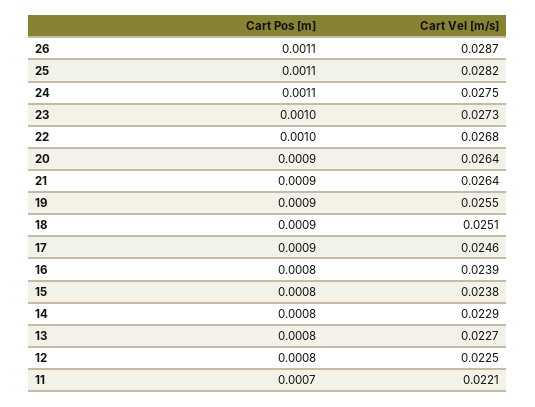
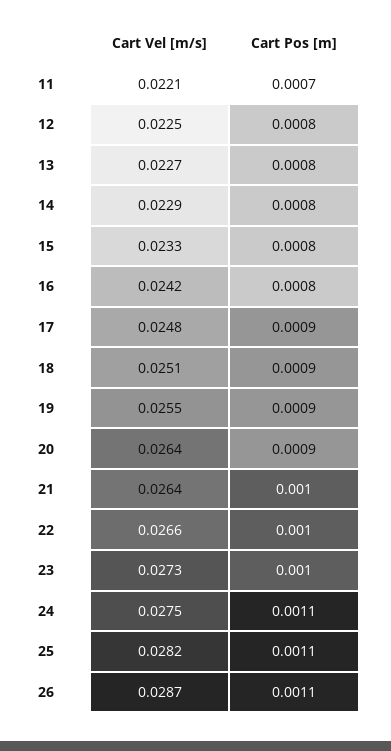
  {
    "Cart Pos [m]": {
      "26": 0.0011,
      "25": 0.0011,
      "24": 0.0011,
      "23": 0.001,
      "22": 0.001,
      "20": 0.0009,
-     "21": 0.0009,
+     "21": 0.001,
      "19": 0.0009,
      "18": 0.0009,
      "17": 0.0009,
      "16": 0.0008,
      "15": 0.0008,
      "14": 0.0008,
      "13": 0.0008,
      "12": 0.0008,
      "11": 0.0007
    },
    "Cart Vel [m/s]": {
      "26": 0.0287,
      "25": 0.0282,
      "24": 0.0275,
      "23": 0.0273,
-     "22": 0.0268,
+     "22": 0.0266,
      "20": 0.0264,
      "21": 0.0264,
      "19": 0.0255,
      "18": 0.0251,
-     "17": 0.0246,
+     "17": 0.0248,
-     "16": 0.0239,
+     "16": 0.0242,
-     "15": 0.0238,
+     "15": 0.0233,
      "14": 0.0229,
      "13": 0.0227,
      "12": 0.0225,
      "11": 0.0221
    }
  }

